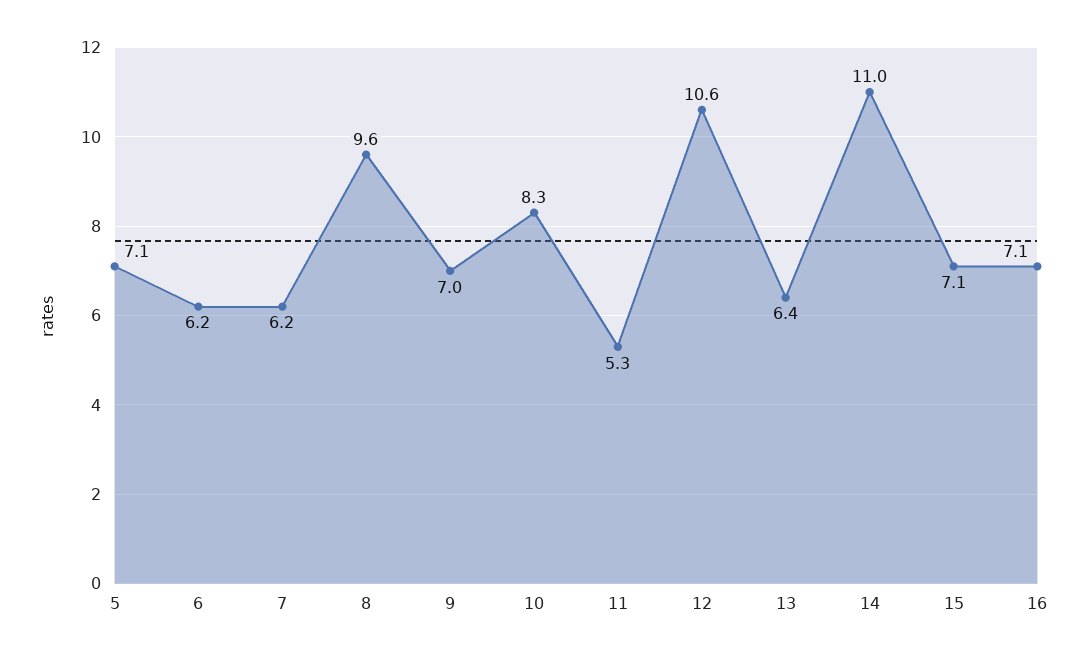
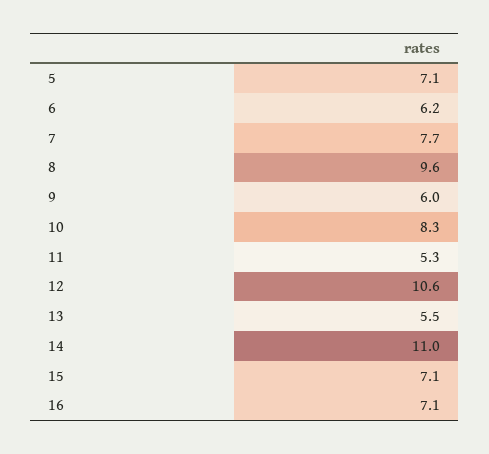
  {
    "5": 7.1,
    "6": 6.2,
-   "7": 6.2,
+   "7": 7.7,
    "8": 9.6,
-   "9": 7,
+   "9": 6,
    "10": 8.3,
    "11": 5.3,
    "12": 10.6,
-   "13": 6.4,
+   "13": 5.5,
    "14": 11,
    "15": 7.1,
    "16": 7.1
  }

